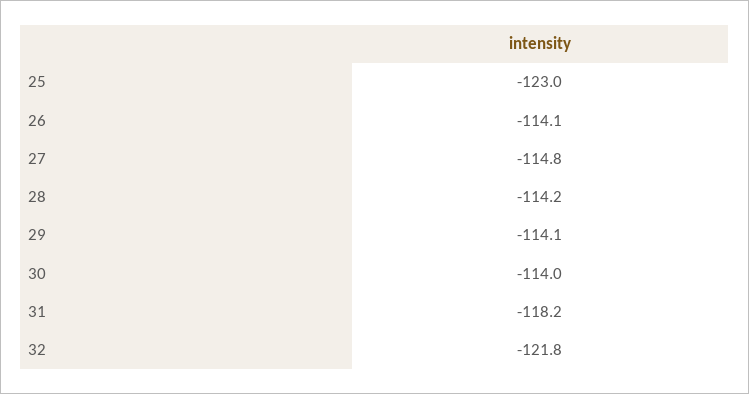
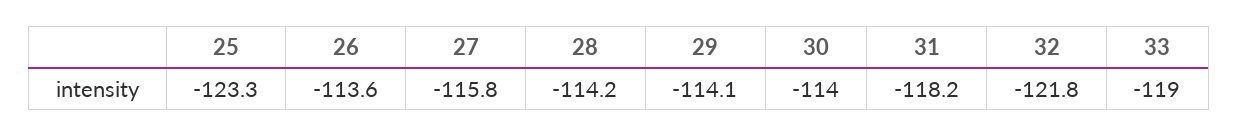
  {
-   "25": -123,
+   "25": -123.3,
-   "26": -114.1,
+   "26": -113.6,
-   "27": -114.8,
+   "27": -115.8,
    "28": -114.2,
    "29": -114.1,
    "30": -114,
    "31": -118.2,
-   "32": -121.8
+   "32": -121.8,
+   "33": -119
  }

